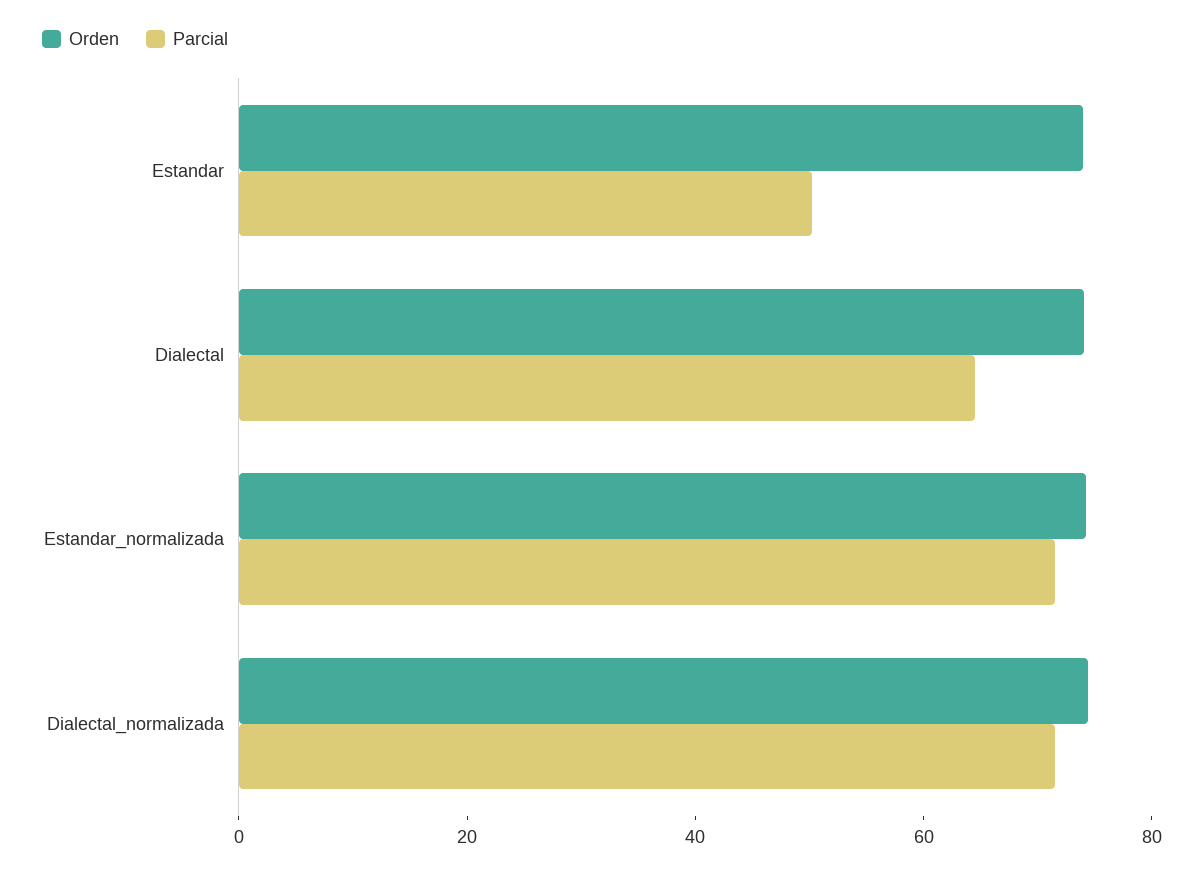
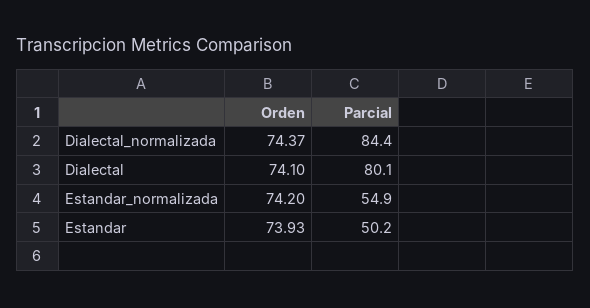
  {
    "Orden": {
      "Estandar": 73.93,
      "Dialectal": 74.1,
      "Estandar_normalizada": 74.2,
      "Dialectal_normalizada": 74.37
    },
    "Parcial": {
      "Estandar": 50.2,
-     "Dialectal": 65,
+     "Dialectal": 80.1,
-     "Estandar_normalizada": 70,
+     "Estandar_normalizada": 54.9,
-     "Dialectal_normalizada": 70
+     "Dialectal_normalizada": 84.4
    }
  }

